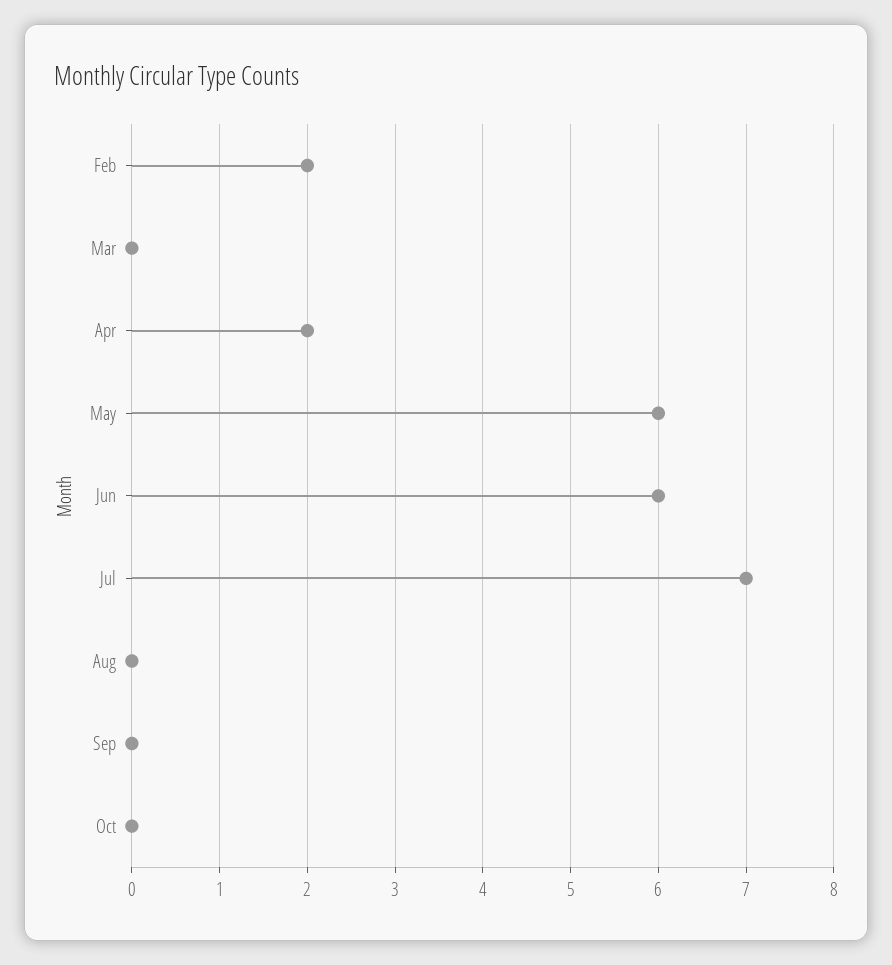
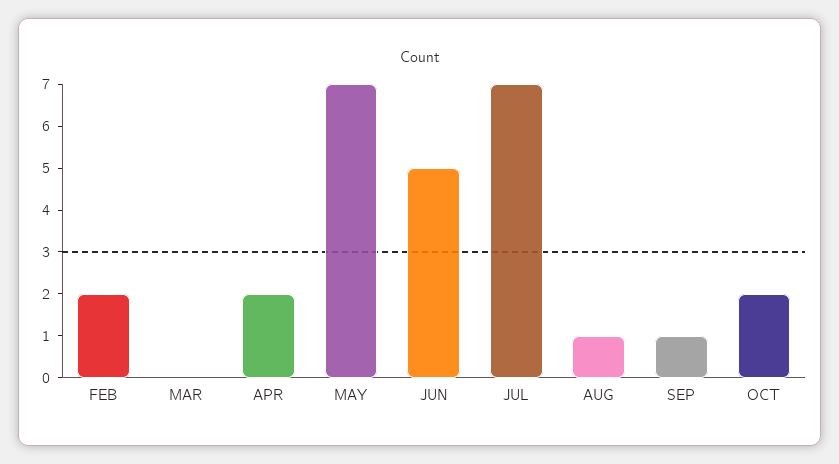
  {
    "Feb": 2,
    "Mar": 0,
    "Apr": 2,
-   "May": 6,
+   "May": 7,
-   "Jun": 6,
+   "Jun": 5,
    "Jul": 7,
-   "Aug": 0,
+   "Aug": 1,
-   "Sep": 0,
+   "Sep": 1,
-   "Oct": 0
+   "Oct": 2
  }

